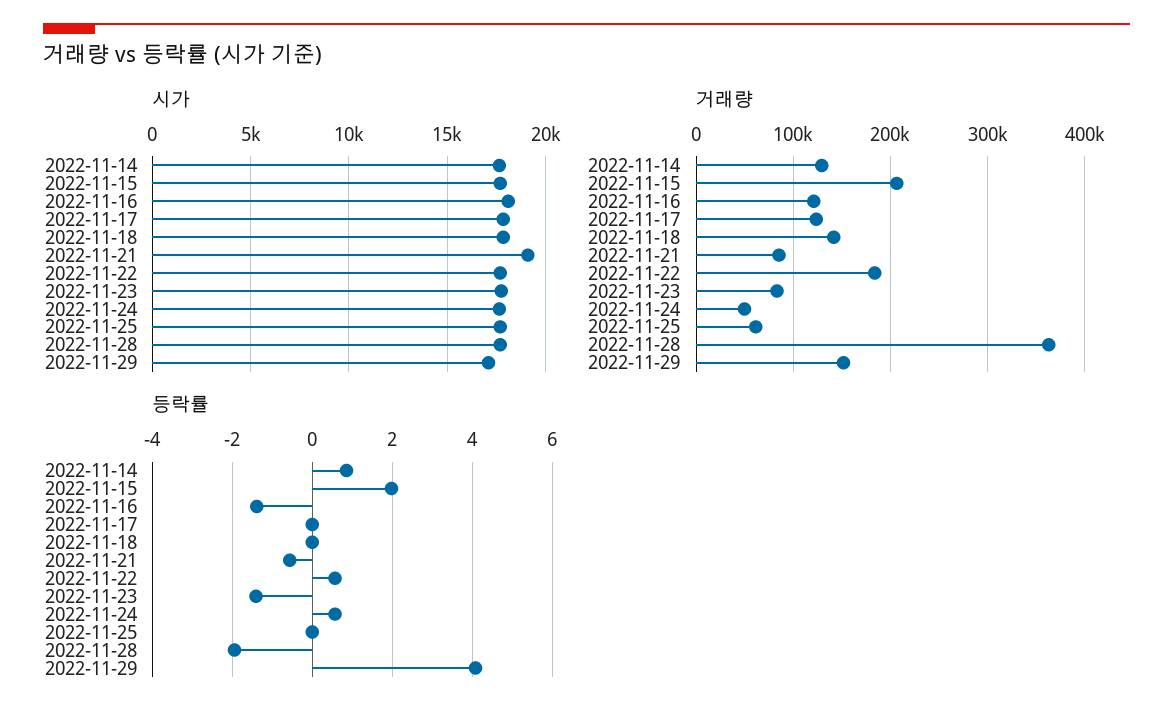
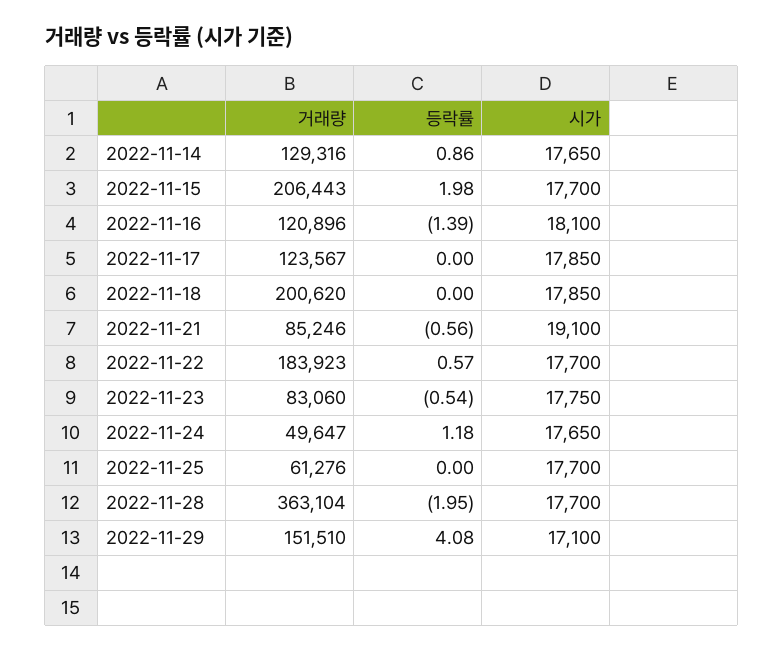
  {
    "시가": {
      "2022-11-14": 17650,
      "2022-11-15": 17700,
      "2022-11-16": 18100,
      "2022-11-17": 17850,
      "2022-11-18": 17850,
      "2022-11-21": 19100,
      "2022-11-22": 17700,
      "2022-11-23": 17750,
      "2022-11-24": 17650,
      "2022-11-25": 17700,
      "2022-11-28": 17700,
      "2022-11-29": 17100
    },
    "거래량": {
      "2022-11-14": 129316,
      "2022-11-15": 206443,
      "2022-11-16": 120896,
      "2022-11-17": 123567,
-     "2022-11-18": 140000,
+     "2022-11-18": 200620,
      "2022-11-21": 85246,
      "2022-11-22": 183923,
      "2022-11-23": 83060,
      "2022-11-24": 49647,
      "2022-11-25": 61276,
      "2022-11-28": 363104,
      "2022-11-29": 151510
    },
    "등락률": {
      "2022-11-14": 0.86,
      "2022-11-15": 1.98,
      "2022-11-16": -1.39,
      "2022-11-17": 0,
      "2022-11-18": 0,
      "2022-11-21": -0.56,
      "2022-11-22": 0.57,
-     "2022-11-23": -1.4,
+     "2022-11-23": -0.54,
-     "2022-11-24": 0.6,
+     "2022-11-24": 1.18,
      "2022-11-25": 0,
      "2022-11-28": -1.95,
      "2022-11-29": 4.08
    }
  }

